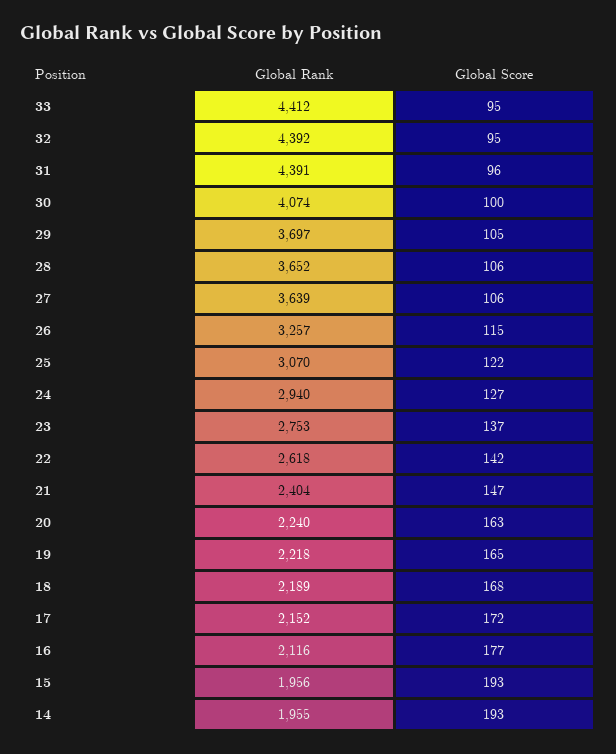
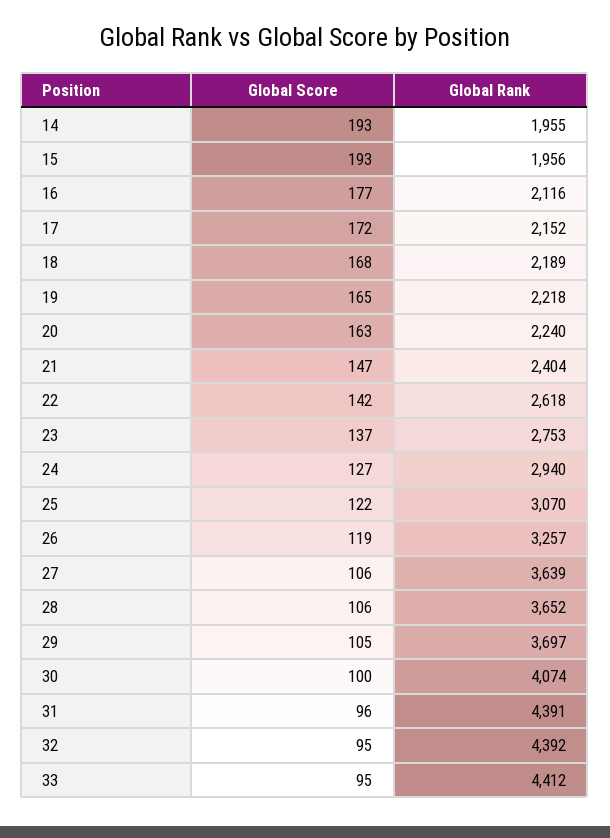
  {
    "Global Rank": {
      "33": 4412,
      "32": 4392,
      "31": 4391,
      "30": 4074,
      "29": 3697,
      "28": 3652,
      "27": 3639,
      "26": 3257,
      "25": 3070,
      "24": 2940,
      "23": 2753,
      "22": 2618,
      "21": 2404,
      "20": 2240,
      "19": 2218,
      "18": 2189,
      "17": 2152,
      "16": 2116,
      "15": 1956,
      "14": 1955
    },
    "Global Score": {
      "33": 95,
      "32": 95,
      "31": 96,
      "30": 100,
      "29": 105,
      "28": 106,
      "27": 106,
-     "26": 115,
+     "26": 119,
      "25": 122,
      "24": 127,
      "23": 137,
      "22": 142,
      "21": 147,
      "20": 163,
      "19": 165,
      "18": 168,
      "17": 172,
      "16": 177,
      "15": 193,
      "14": 193
    }
  }

